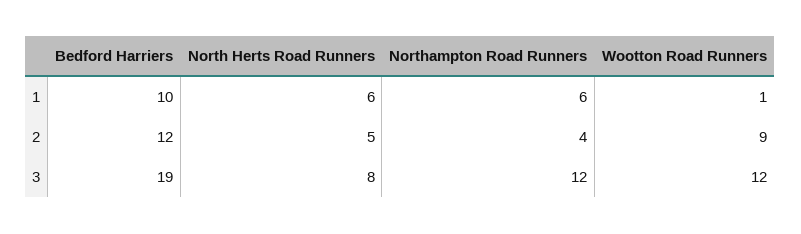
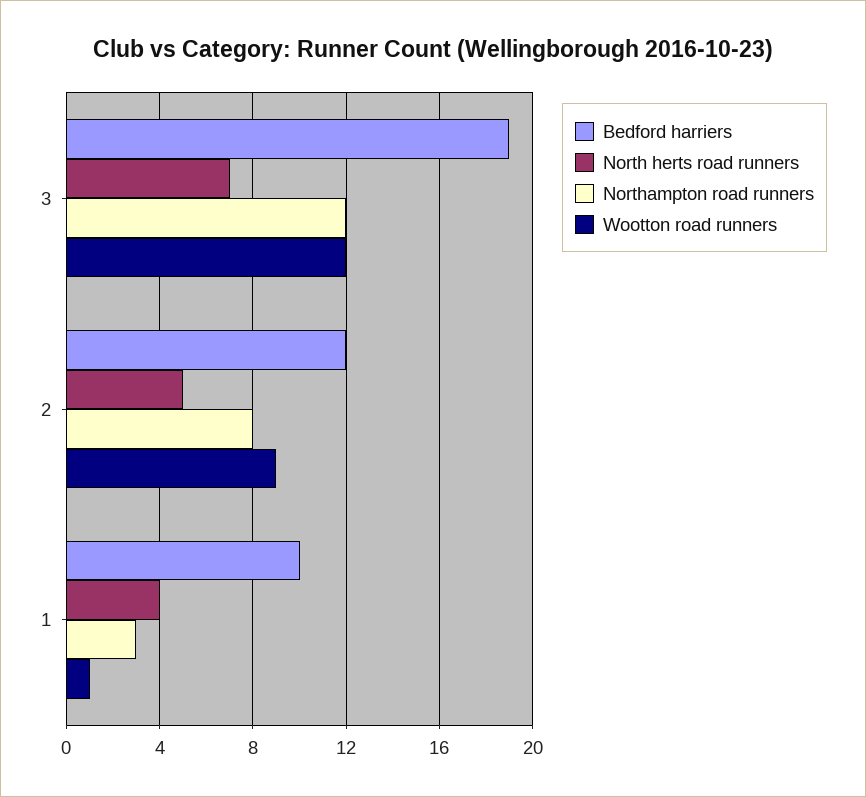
  {
    "Bedford Harriers": {
      "1": 10,
      "2": 12,
      "3": 19
    },
    "North Herts Road Runners": {
-     "1": 6,
+     "1": 4,
      "2": 5,
-     "3": 8
+     "3": 7
    },
    "Northampton Road Runners": {
-     "1": 6,
+     "1": 3,
-     "2": 4,
+     "2": 8,
      "3": 12
    },
    "Wootton Road Runners": {
      "1": 1,
      "2": 9,
      "3": 12
    }
  }

